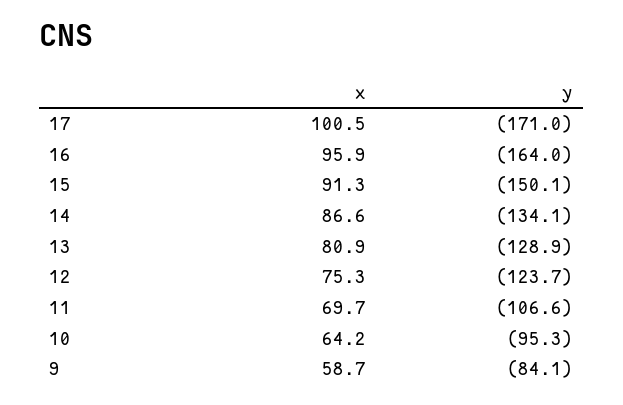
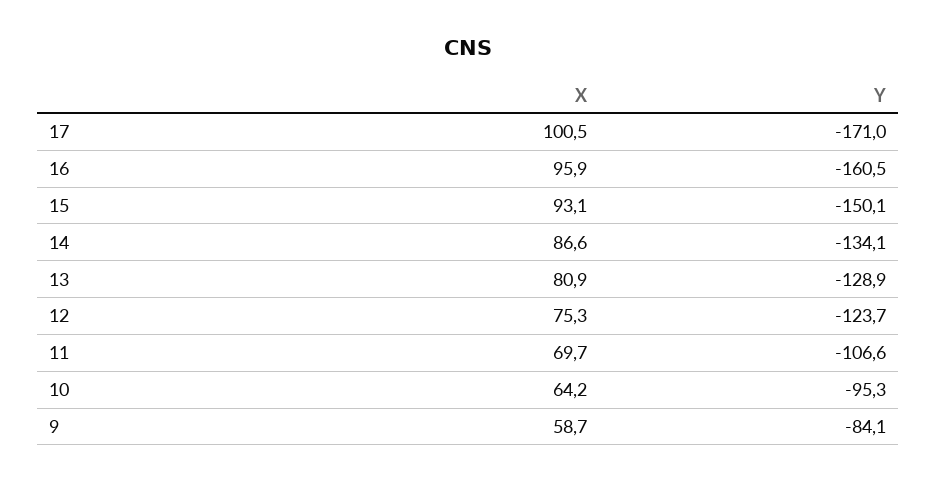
  {
    "x": {
      "17": 100.5,
      "16": 95.9,
-     "15": 91.3,
+     "15": 93.1,
      "14": 86.6,
      "13": 80.9,
      "12": 75.3,
      "11": 69.7,
      "10": 64.2,
      "9": 58.7
    },
    "y": {
      "17": -171,
-     "16": -164,
+     "16": -160.5,
      "15": -150.1,
      "14": -134.1,
      "13": -128.9,
      "12": -123.7,
      "11": -106.6,
      "10": -95.3,
      "9": -84.1
    }
  }

